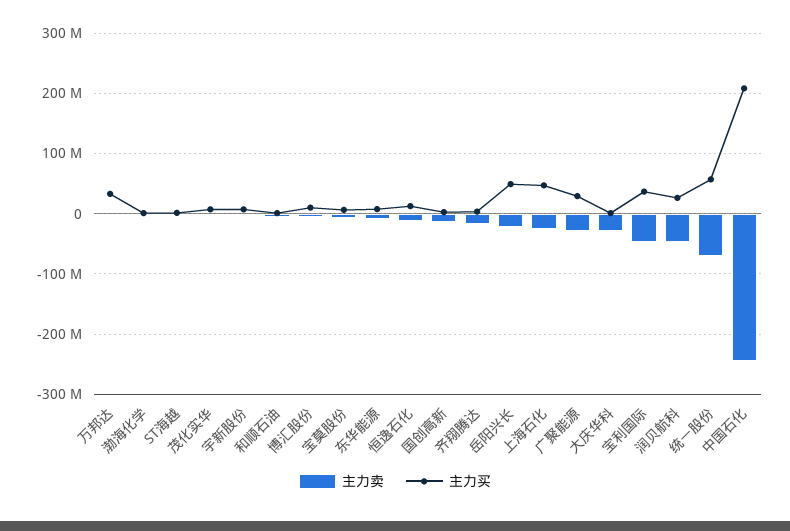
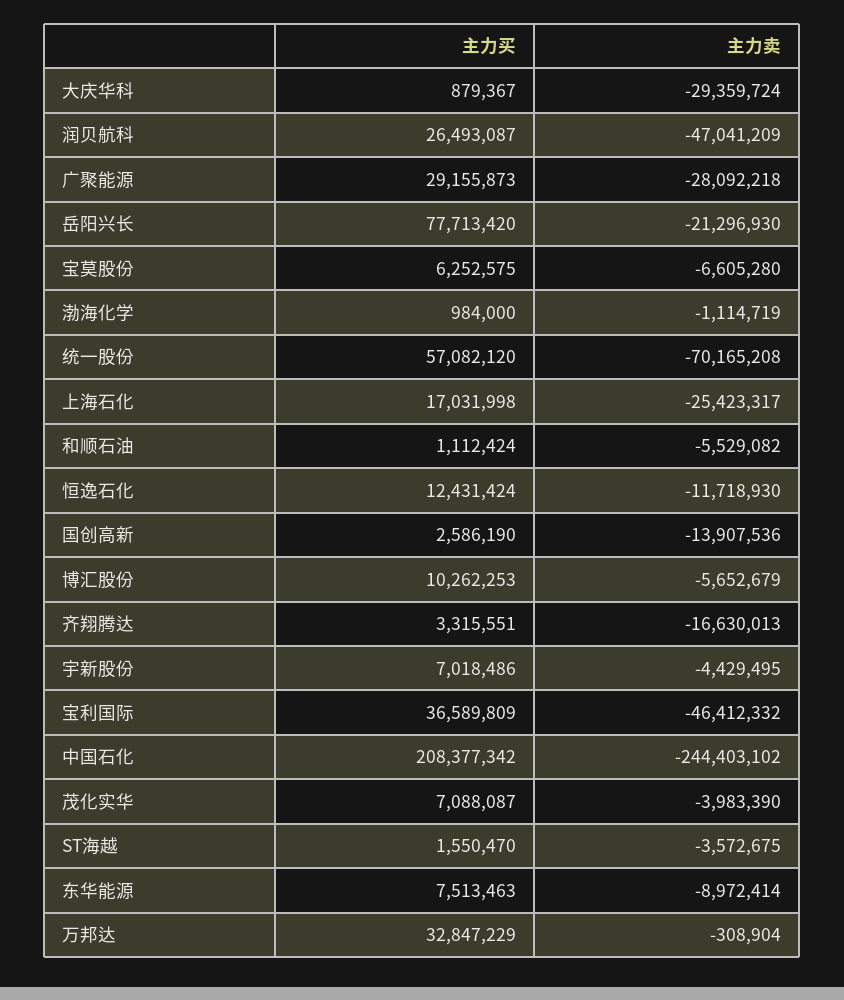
  {
    "主力卖": {
      "万邦达": -308904,
      "渤海化学": -1114719,
      "ST海越": -3572675,
      "茂化实华": -3983390,
      "宇新股份": -4429495,
      "和顺石油": -5529082,
      "博汇股份": -5652679,
      "宝莫股份": -6605280,
      "东华能源": -8972414,
      "恒逸石化": -11718930,
      "国创高新": -13907536,
      "齐翔腾达": -16630013,
      "岳阳兴长": -21296930,
      "上海石化": -25423317,
      "广聚能源": -28092218,
      "大庆华科": -29359724,
      "宝利国际": -46412332,
      "润贝航科": -47041209,
      "统一股份": -70165208,
      "中国石化": -244403102
    },
    "主力买": {
      "万邦达": 32847229,
      "渤海化学": 984000,
      "ST海越": 1550470,
      "茂化实华": 7088087,
      "宇新股份": 7018486,
      "和顺石油": 1112424,
      "博汇股份": 10262253,
      "宝莫股份": 6252575,
      "东华能源": 7513463,
      "恒逸石化": 12431424,
      "国创高新": 2586190,
      "齐翔腾达": 3315551,
-     "岳阳兴长": 50000000,
+     "岳阳兴长": 77713420,
-     "上海石化": 50000000,
+     "上海石化": 17031998,
      "广聚能源": 29155873,
      "大庆华科": 879367,
      "宝利国际": 36589809,
      "润贝航科": 26493087,
      "统一股份": 57082120,
      "中国石化": 208377342
    }
  }

